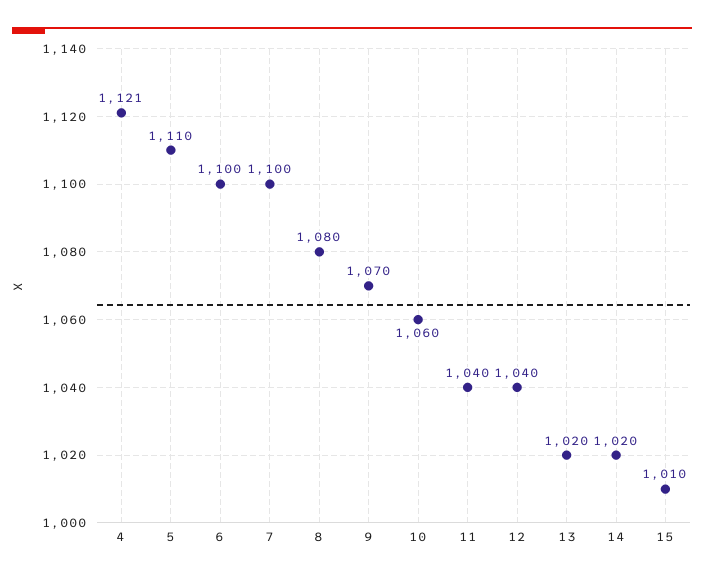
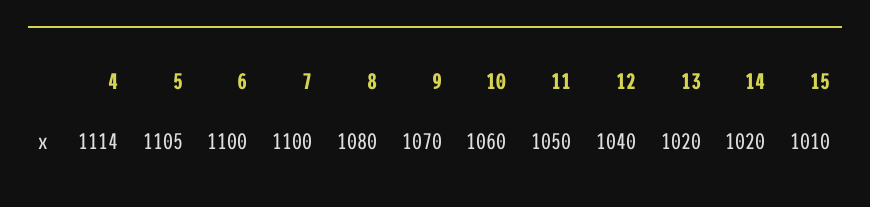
  {
-   "4": 1121,
+   "4": 1114,
-   "5": 1110,
+   "5": 1105,
    "6": 1100,
    "7": 1100,
    "8": 1080,
    "9": 1070,
    "10": 1060,
-   "11": 1040,
+   "11": 1050,
    "12": 1040,
    "13": 1020,
    "14": 1020,
    "15": 1010
  }

